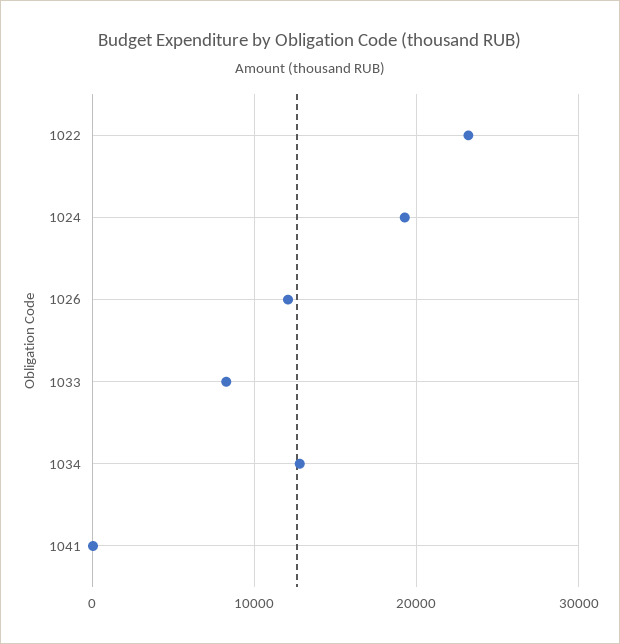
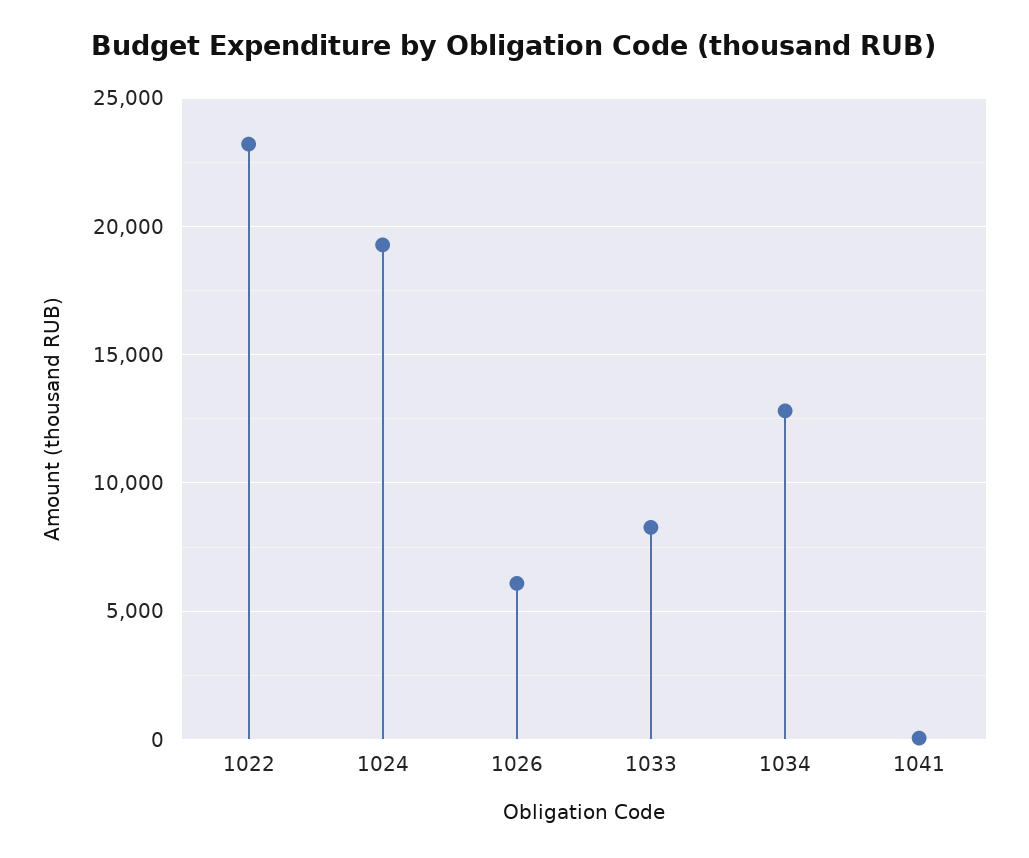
  {
    "1022": 23000,
    "1024": 19500,
-   "1026": 12000,
+   "1026": 6000,
    "1033": 8500,
    "1034": 13000,
    "1041": 0
  }

